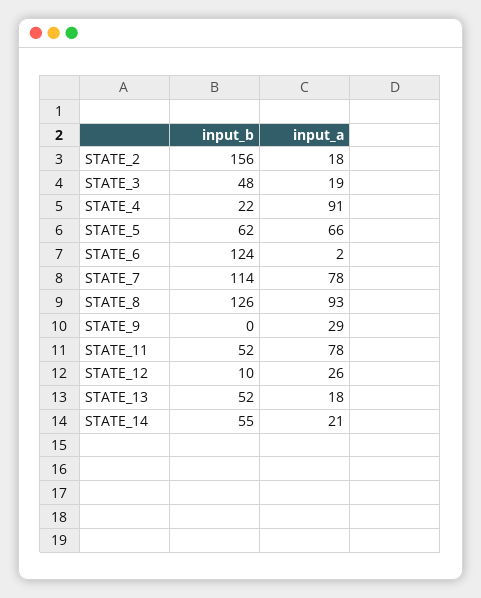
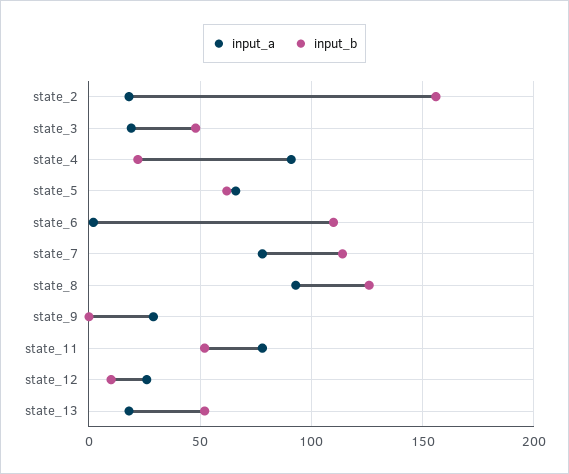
  {
    "input_b": {
      "STATE_2": 156,
      "STATE_3": 48,
      "STATE_4": 22,
      "STATE_5": 62,
-     "STATE_6": 124,
+     "STATE_6": 110,
      "STATE_7": 114,
      "STATE_8": 126,
      "STATE_9": 0,
      "STATE_11": 52,
      "STATE_12": 10,
-     "STATE_13": 52,
+     "STATE_13": 52
-     "STATE_14": 55
    },
    "input_a": {
      "STATE_2": 18,
      "STATE_3": 19,
      "STATE_4": 91,
      "STATE_5": 66,
      "STATE_6": 2,
      "STATE_7": 78,
      "STATE_8": 93,
      "STATE_9": 29,
      "STATE_11": 78,
      "STATE_12": 26,
-     "STATE_13": 18,
+     "STATE_13": 18
-     "STATE_14": 21
    }
  }

